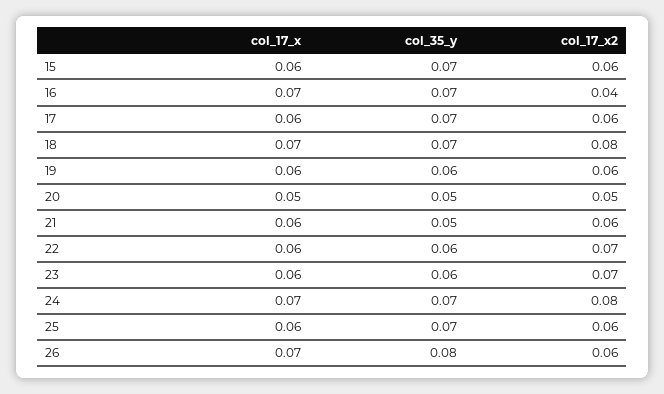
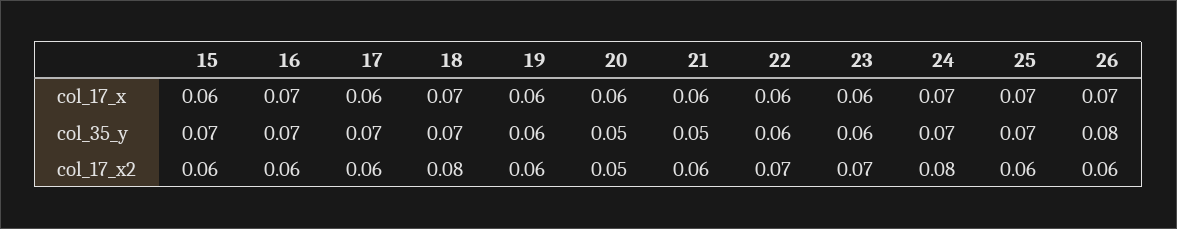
  {
    "col_17_x": {
      "15": 0.06,
      "16": 0.07,
      "17": 0.06,
      "18": 0.07,
      "19": 0.06,
-     "20": 0.05,
+     "20": 0.06,
      "21": 0.06,
      "22": 0.06,
      "23": 0.06,
      "24": 0.07,
-     "25": 0.06,
+     "25": 0.07,
      "26": 0.07
    },
    "col_35_y": {
      "15": 0.07,
      "16": 0.07,
      "17": 0.07,
      "18": 0.07,
      "19": 0.06,
      "20": 0.05,
      "21": 0.05,
      "22": 0.06,
      "23": 0.06,
      "24": 0.07,
      "25": 0.07,
      "26": 0.08
    },
    "col_17_x2": {
      "15": 0.06,
-     "16": 0.04,
+     "16": 0.06,
      "17": 0.06,
      "18": 0.08,
      "19": 0.06,
      "20": 0.05,
      "21": 0.06,
      "22": 0.07,
      "23": 0.07,
      "24": 0.08,
      "25": 0.06,
      "26": 0.06
    }
  }

